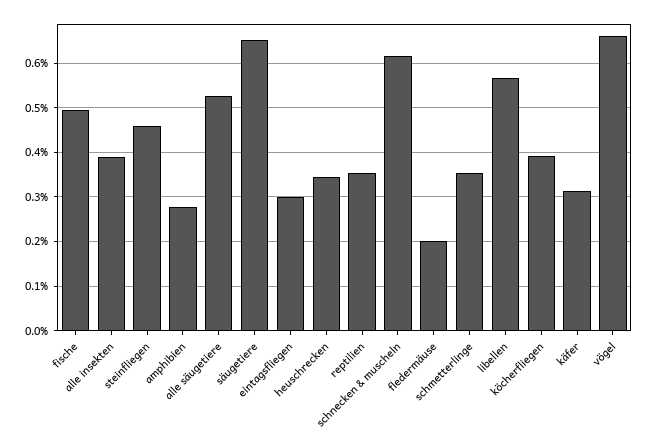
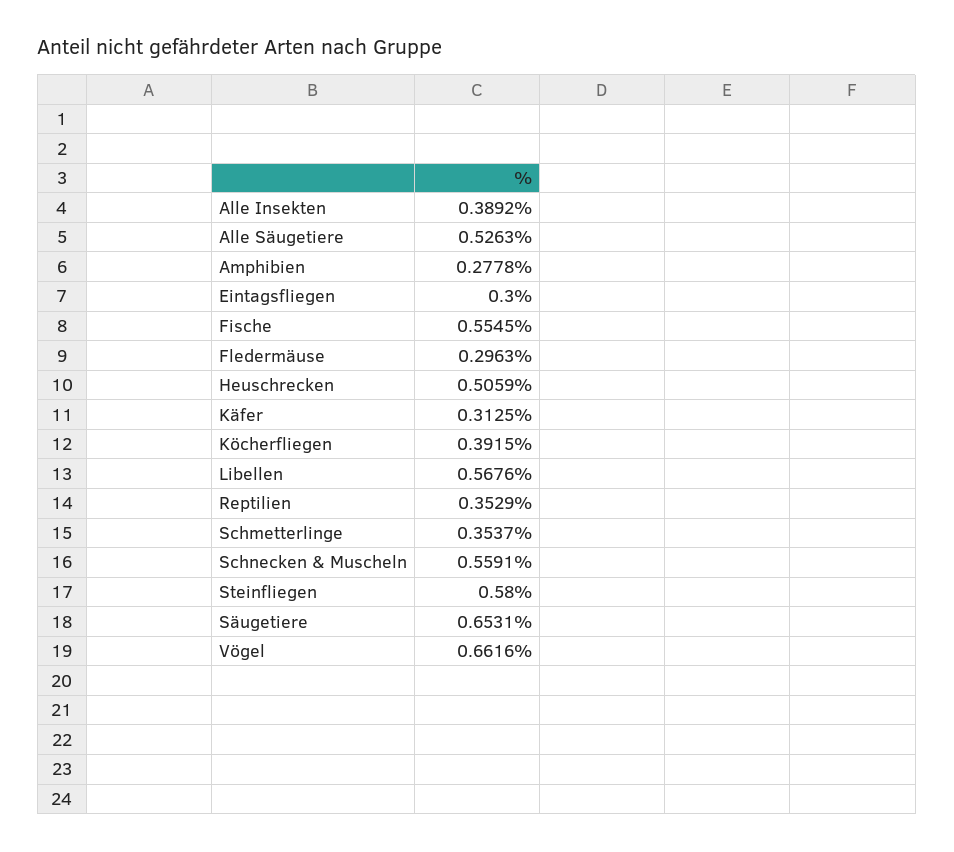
  {
-   "fische": 0.5,
+   "fische": 0.5545,
    "alle insekten": 0.3892,
-   "steinfliegen": 0.46,
+   "steinfliegen": 0.58,
    "amphibien": 0.2778,
    "alle säugetiere": 0.5263,
    "säugetiere": 0.6531,
    "eintagsfliegen": 0.3,
-   "heuschrecken": 0.34,
+   "heuschrecken": 0.5059,
    "reptilien": 0.3529,
-   "schnecken & muscheln": 0.62,
+   "schnecken & muscheln": 0.5591,
-   "fledermäuse": 0.2,
+   "fledermäuse": 0.2963,
    "schmetterlinge": 0.3537,
    "libellen": 0.5676,
    "köcherfliegen": 0.3915,
    "käfer": 0.3125,
    "vögel": 0.6616
  }

